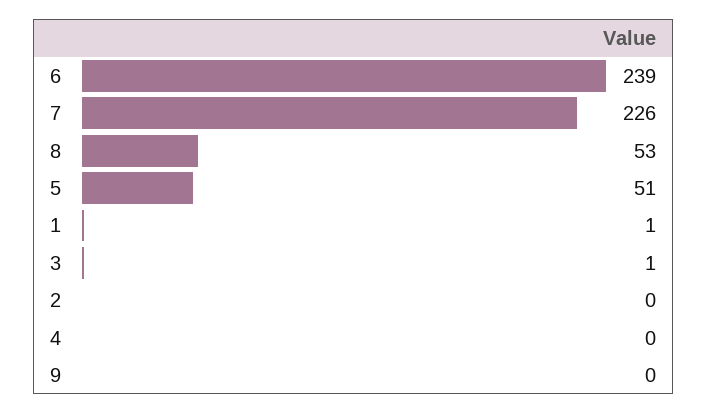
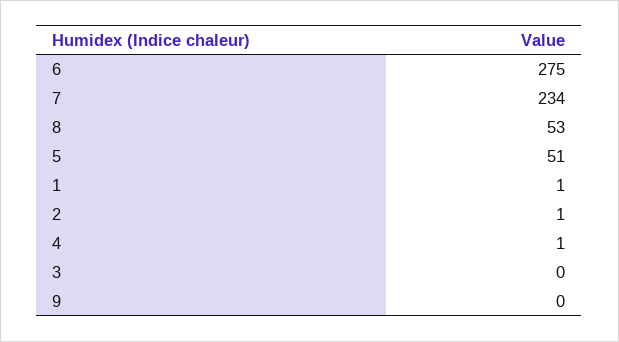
  {
-   "6": 239,
+   "6": 275,
-   "7": 226,
+   "7": 234,
    "8": 53,
    "5": 51,
    "1": 1,
-   "3": 1,
+   "3": 0,
-   "2": 0,
+   "2": 1,
-   "4": 0,
+   "4": 1,
    "9": 0
  }

